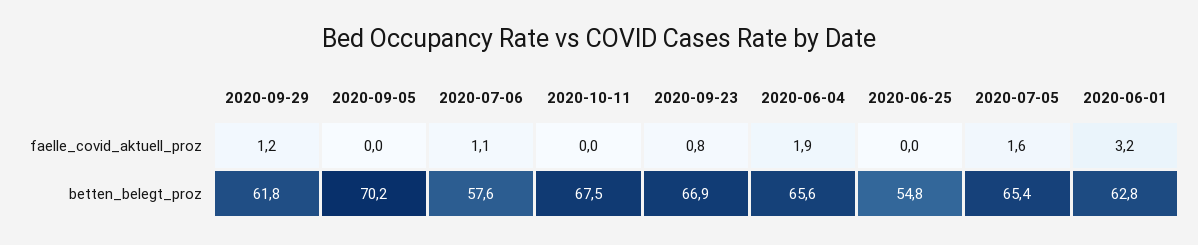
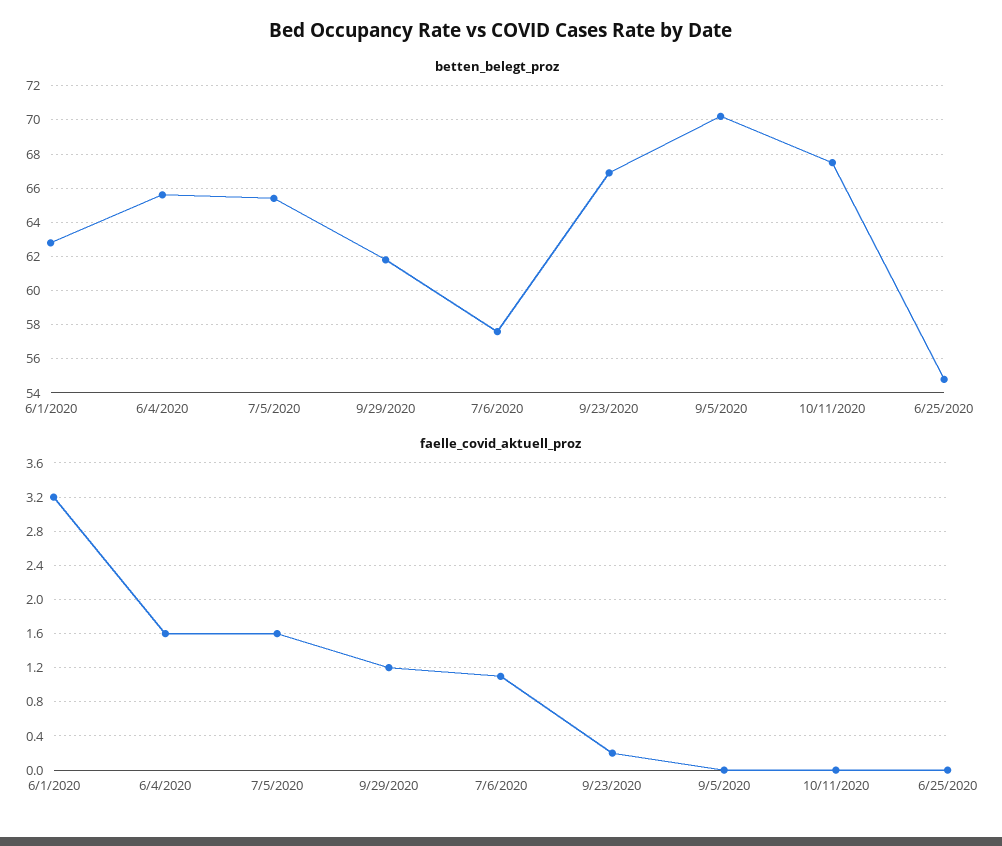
  {
    "faelle_covid_aktuell_proz": {
      "2020-09-29": 1.2,
      "2020-09-05": 0,
      "2020-07-06": 1.1,
      "2020-10-11": 0,
-     "2020-09-23": 0.8,
+     "2020-09-23": 0.2,
-     "2020-06-04": 1.9,
+     "2020-06-04": 1.6,
      "2020-06-25": 0,
      "2020-07-05": 1.6,
      "2020-06-01": 3.2
    },
    "betten_belegt_proz": {
      "2020-09-29": 61.8,
      "2020-09-05": 70.2,
      "2020-07-06": 57.6,
      "2020-10-11": 67.5,
      "2020-09-23": 66.9,
      "2020-06-04": 65.6,
      "2020-06-25": 54.8,
      "2020-07-05": 65.4,
      "2020-06-01": 62.8
    }
  }

